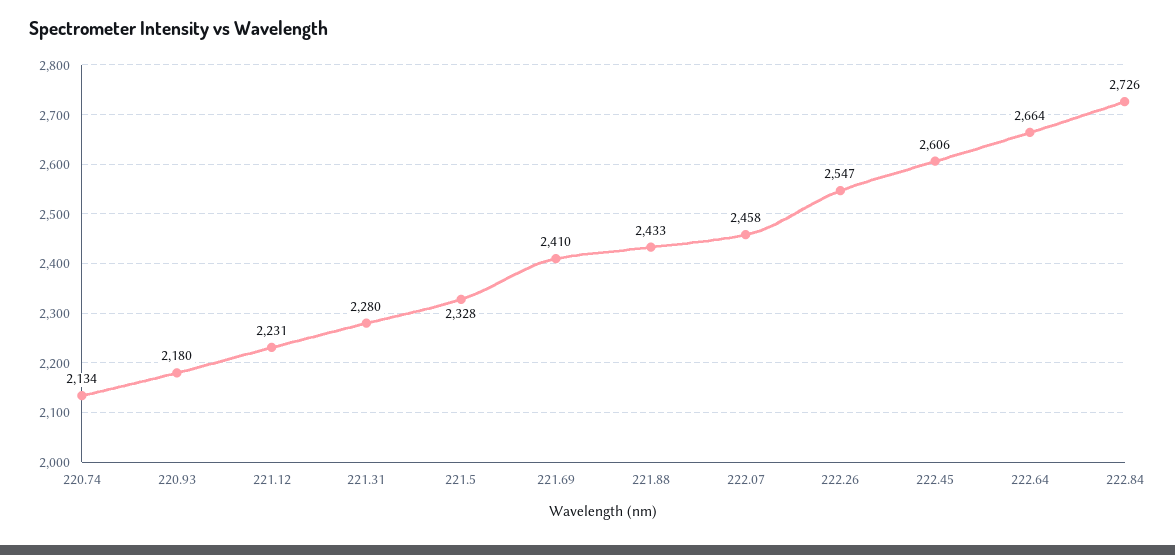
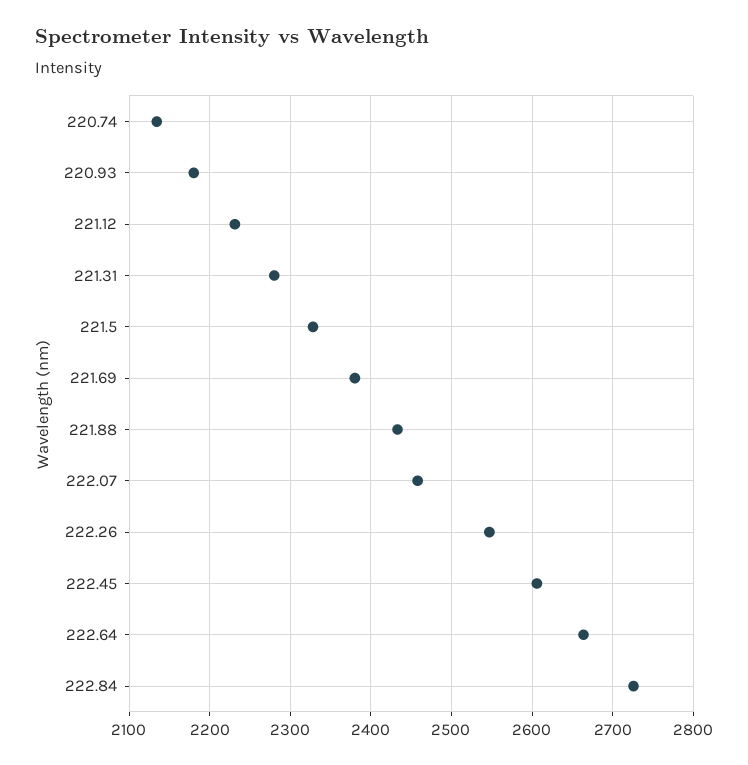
  {
    "220.74": 2134,
    "220.93": 2180,
    "221.12": 2231,
    "221.31": 2280,
    "221.5": 2328,
-   "221.69": 2410,
+   "221.69": 2380,
    "221.88": 2433,
    "222.07": 2458,
    "222.26": 2547,
    "222.45": 2606,
    "222.64": 2664,
    "222.84": 2726
  }

